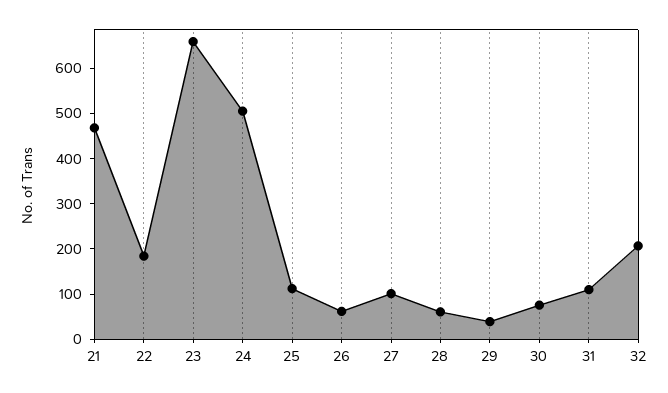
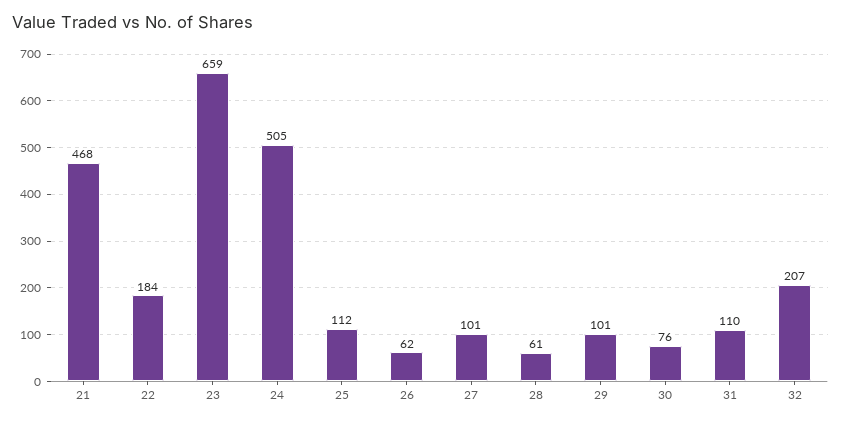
  {
    "21": 468,
    "22": 184,
    "23": 659,
    "24": 505,
    "25": 112,
    "26": 62,
    "27": 101,
    "28": 61,
-   "29": 40,
+   "29": 101,
    "30": 76,
    "31": 110,
    "32": 207
  }

